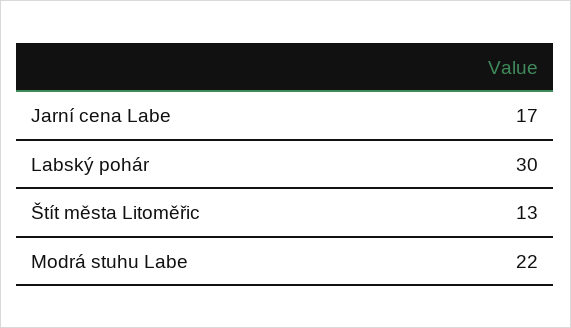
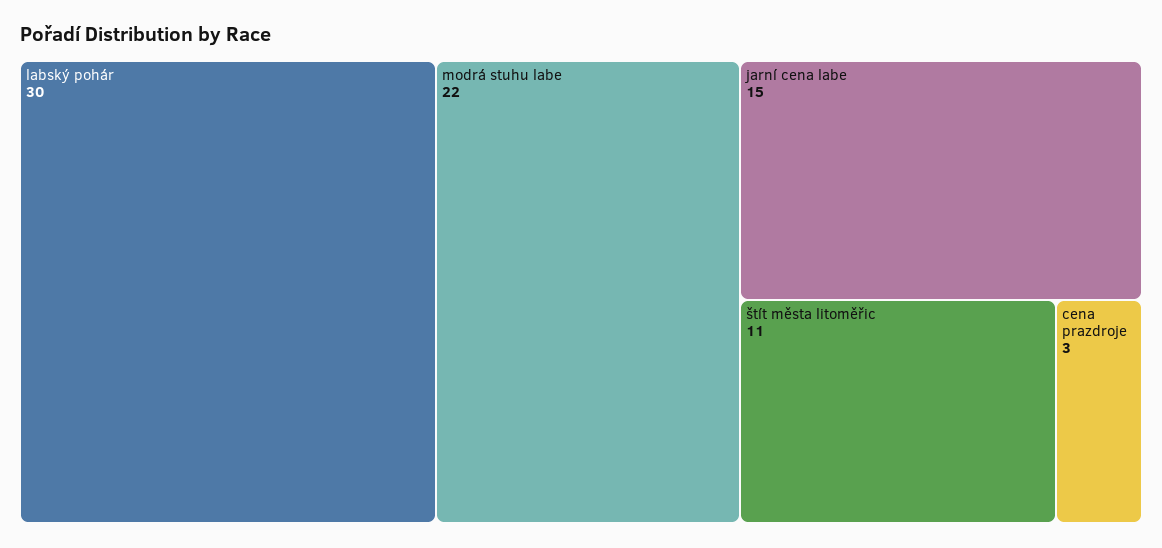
  {
-   "Jarní cena Labe": 17,
+   "Jarní cena Labe": 15,
    "Labský pohár": 30,
-   "Štít města Litoměřic": 13,
+   "Štít města Litoměřic": 11,
-   "Modrá stuhu Labe": 22
+   "Modrá stuhu Labe": 22,
+   "cena prazdroje": 3
  }

